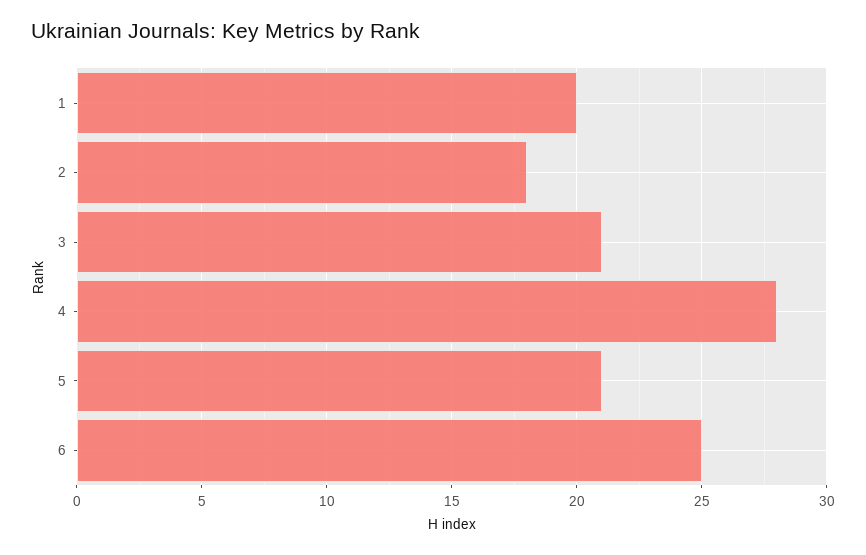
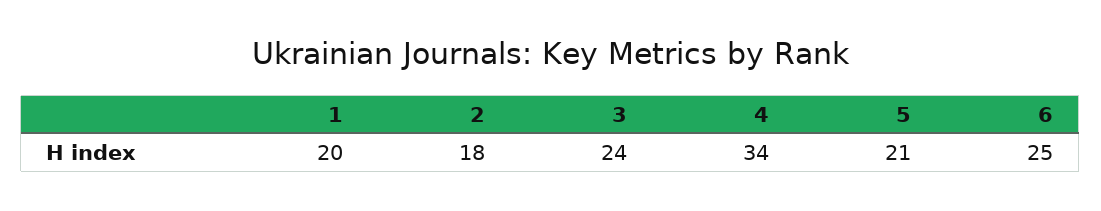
  {
    "1": 20,
    "2": 18,
-   "3": 21,
+   "3": 24,
-   "4": 28,
+   "4": 34,
    "5": 21,
    "6": 25
  }

